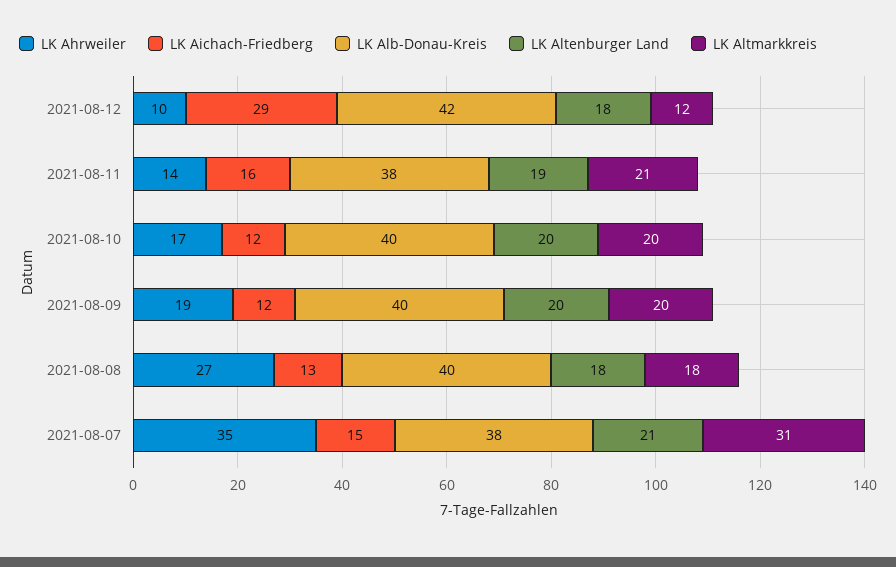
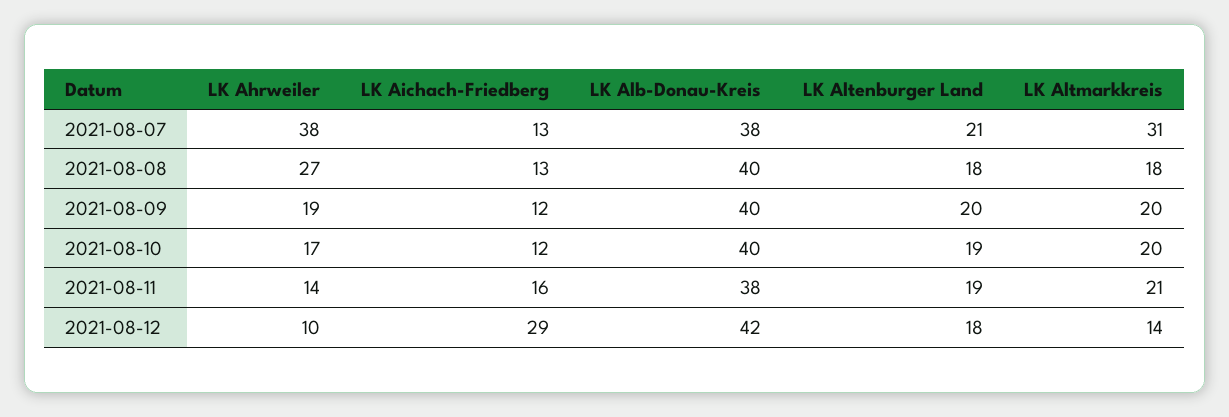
  {
    "LK Ahrweiler": {
      "2021-08-12": 10,
      "2021-08-11": 14,
      "2021-08-10": 17,
      "2021-08-09": 19,
      "2021-08-08": 27,
-     "2021-08-07": 35
+     "2021-08-07": 38
    },
    "LK Aichach-Friedberg": {
      "2021-08-12": 29,
      "2021-08-11": 16,
      "2021-08-10": 12,
      "2021-08-09": 12,
      "2021-08-08": 13,
-     "2021-08-07": 15
+     "2021-08-07": 13
    },
    "LK Alb-Donau-Kreis": {
      "2021-08-12": 42,
      "2021-08-11": 38,
      "2021-08-10": 40,
      "2021-08-09": 40,
      "2021-08-08": 40,
      "2021-08-07": 38
    },
    "LK Altenburger Land": {
      "2021-08-12": 18,
      "2021-08-11": 19,
-     "2021-08-10": 20,
+     "2021-08-10": 19,
      "2021-08-09": 20,
      "2021-08-08": 18,
      "2021-08-07": 21
    },
    "LK Altmarkkreis": {
-     "2021-08-12": 12,
+     "2021-08-12": 14,
      "2021-08-11": 21,
      "2021-08-10": 20,
      "2021-08-09": 20,
      "2021-08-08": 18,
      "2021-08-07": 31
    }
  }

